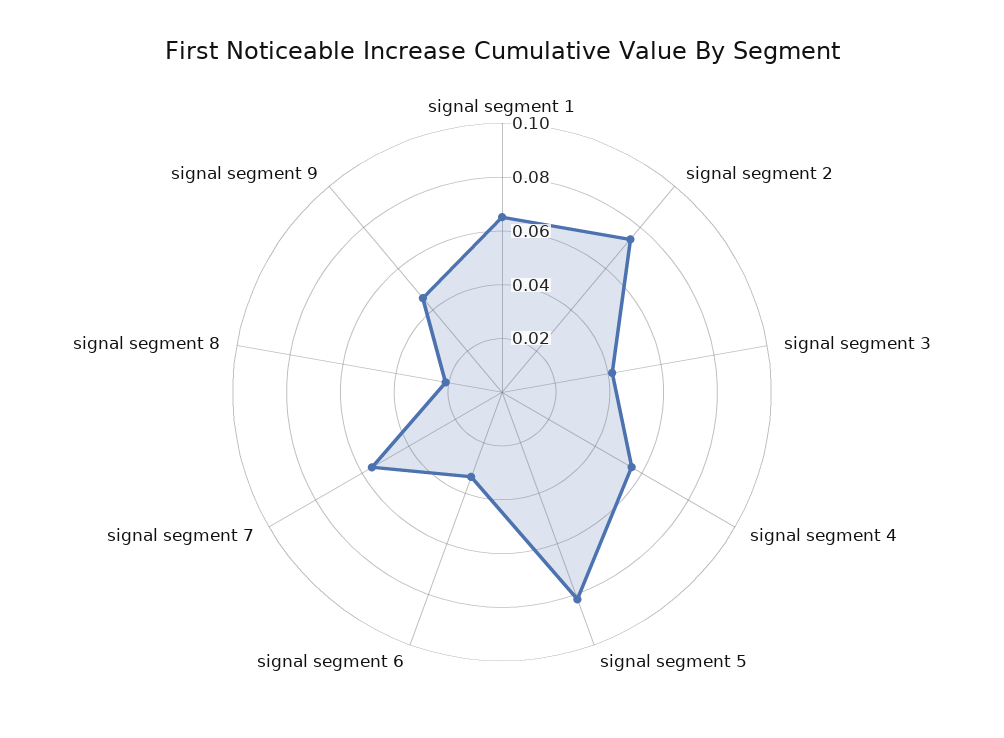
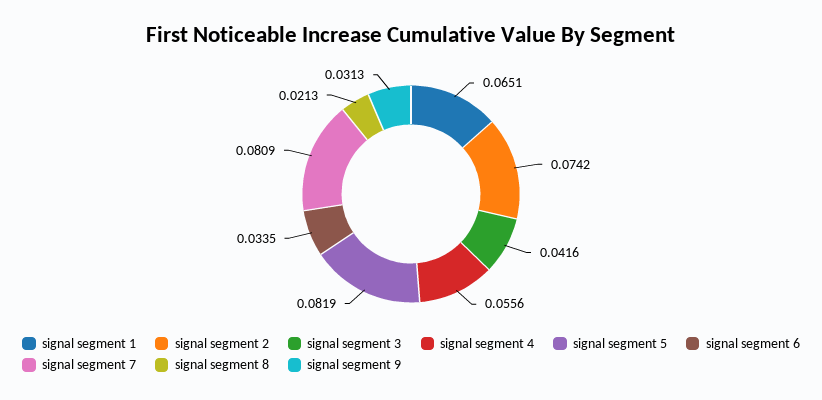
  {
    "signal segment 1": 0.0651,
    "signal segment 2": 0.0742,
    "signal segment 3": 0.0416,
    "signal segment 4": 0.0556,
    "signal segment 5": 0.0819,
    "signal segment 6": 0.0335,
-   "signal segment 7": 0.055,
+   "signal segment 7": 0.0809,
    "signal segment 8": 0.0213,
-   "signal segment 9": 0.045
+   "signal segment 9": 0.0313
  }

